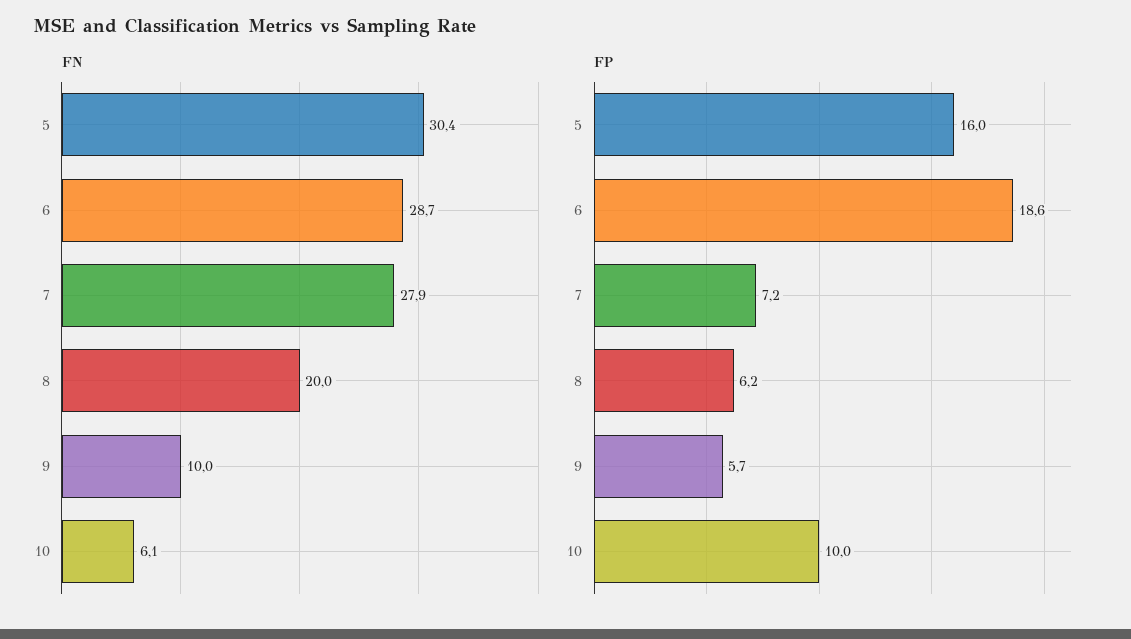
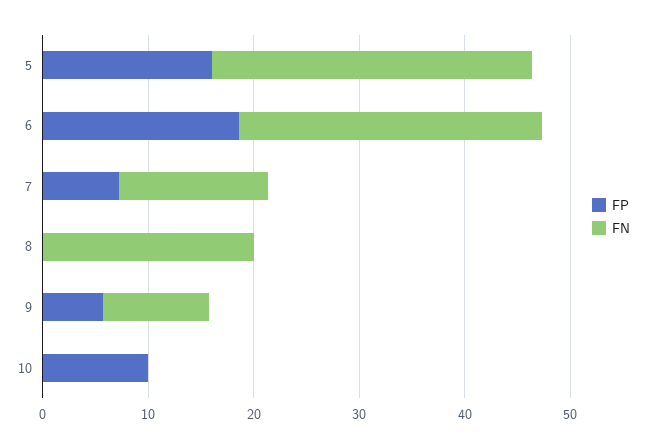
  {
    "FN": {
      "5": 30.4,
      "6": 28.7,
-     "7": 27.9,
+     "7": 14,
      "8": 20,
      "9": 10,
-     "10": 6.1
+     "10": 0
    },
    "FP": {
      "5": 16,
      "6": 18.6,
      "7": 7.2,
-     "8": 6.2,
+     "8": 0,
      "9": 5.7,
      "10": 10
    }
  }

